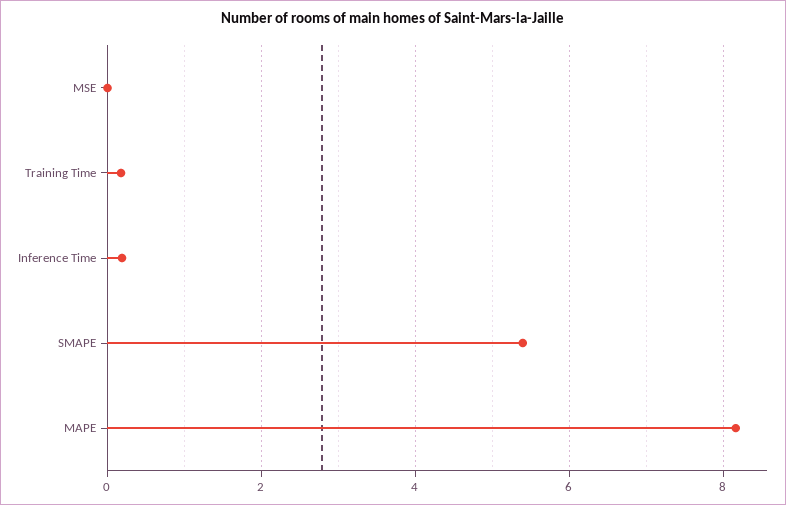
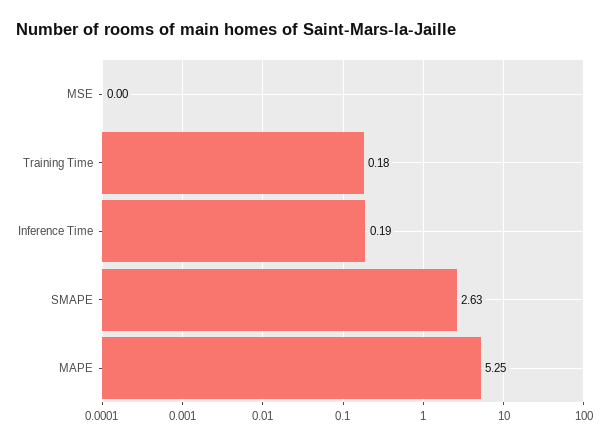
  {
    "MSE": 0,
    "Training Time": 0.18,
    "Inference Time": 0.19,
-   "SMAPE": 5.4,
+   "SMAPE": 2.63,
-   "MAPE": 8.2
+   "MAPE": 5.25
  }

